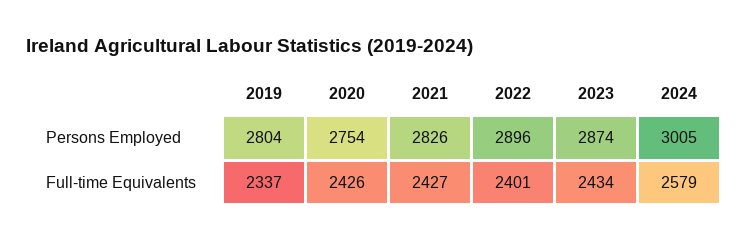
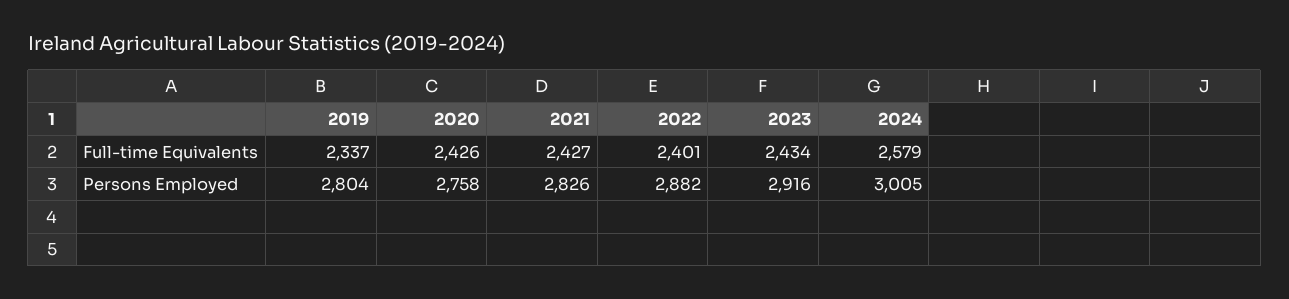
  {
    "2019": {
      "Persons Employed": 2804,
      "Full-time Equivalents": 2337
    },
    "2020": {
-     "Persons Employed": 2754,
+     "Persons Employed": 2758,
      "Full-time Equivalents": 2426
    },
    "2021": {
      "Persons Employed": 2826,
      "Full-time Equivalents": 2427
    },
    "2022": {
-     "Persons Employed": 2896,
+     "Persons Employed": 2882,
      "Full-time Equivalents": 2401
    },
    "2023": {
-     "Persons Employed": 2874,
+     "Persons Employed": 2916,
      "Full-time Equivalents": 2434
    },
    "2024": {
      "Persons Employed": 3005,
      "Full-time Equivalents": 2579
    }
  }

